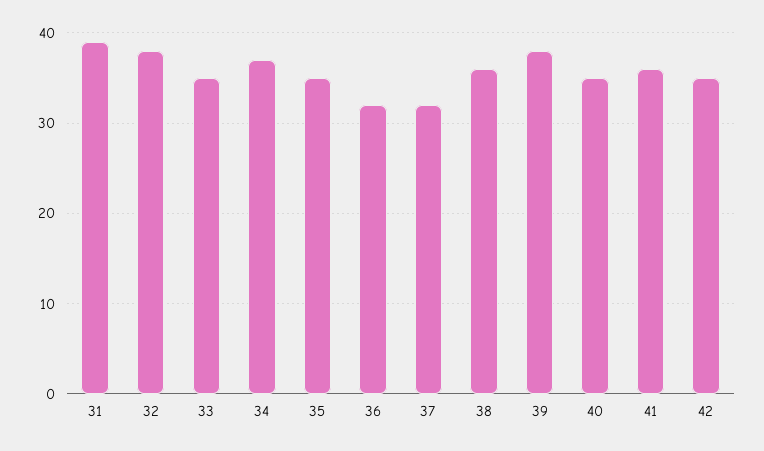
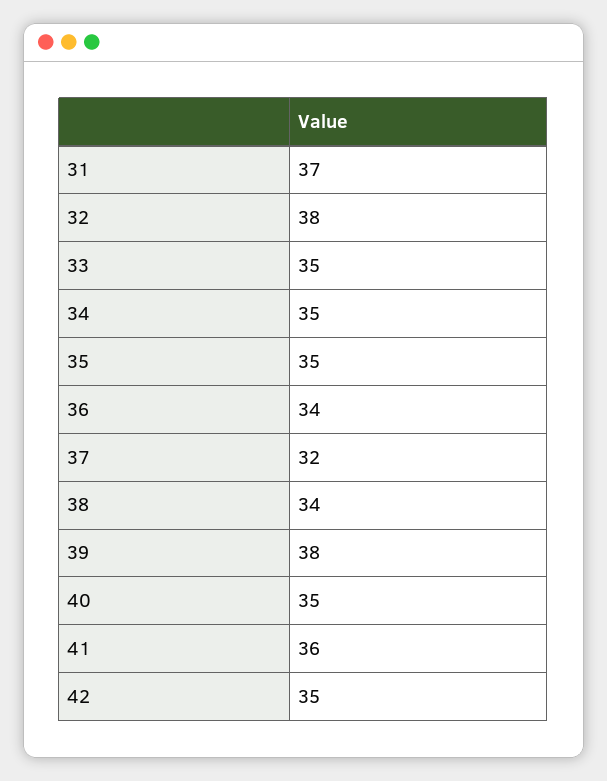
  {
-   "31": 39,
+   "31": 37,
    "32": 38,
    "33": 35,
-   "34": 37,
+   "34": 35,
    "35": 35,
-   "36": 32,
+   "36": 34,
    "37": 32,
-   "38": 36,
+   "38": 34,
    "39": 38,
    "40": 35,
    "41": 36,
    "42": 35
  }

